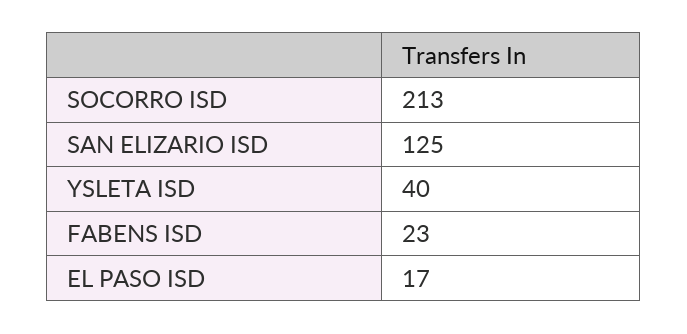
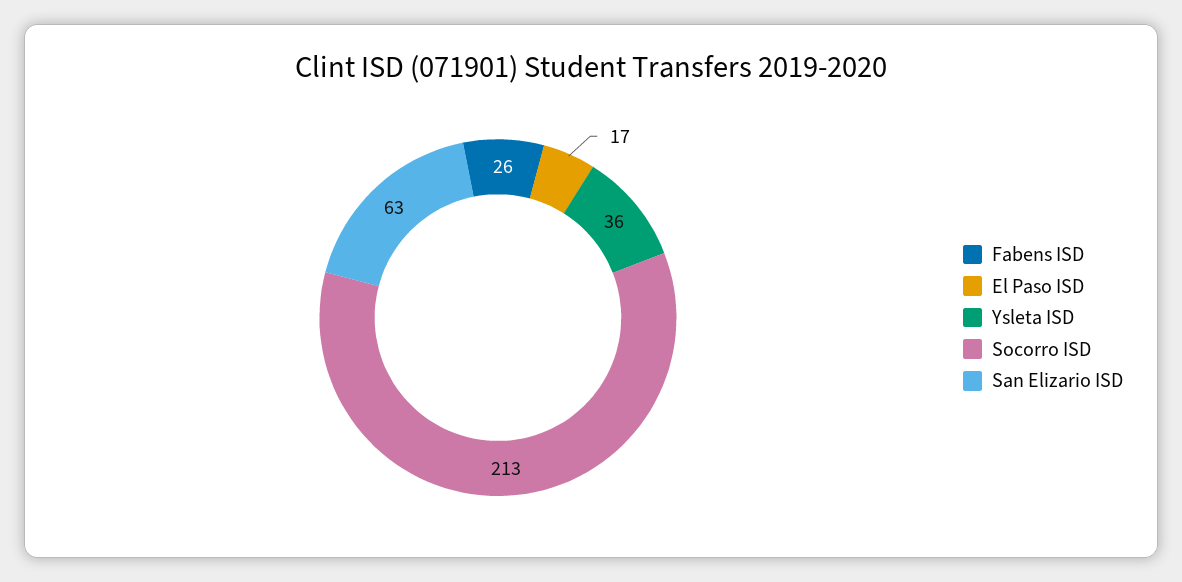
  {
    "SOCORRO ISD": 213,
-   "SAN ELIZARIO ISD": 125,
+   "SAN ELIZARIO ISD": 63,
-   "YSLETA ISD": 40,
+   "YSLETA ISD": 36,
-   "FABENS ISD": 23,
+   "FABENS ISD": 26,
    "EL PASO ISD": 17
  }

